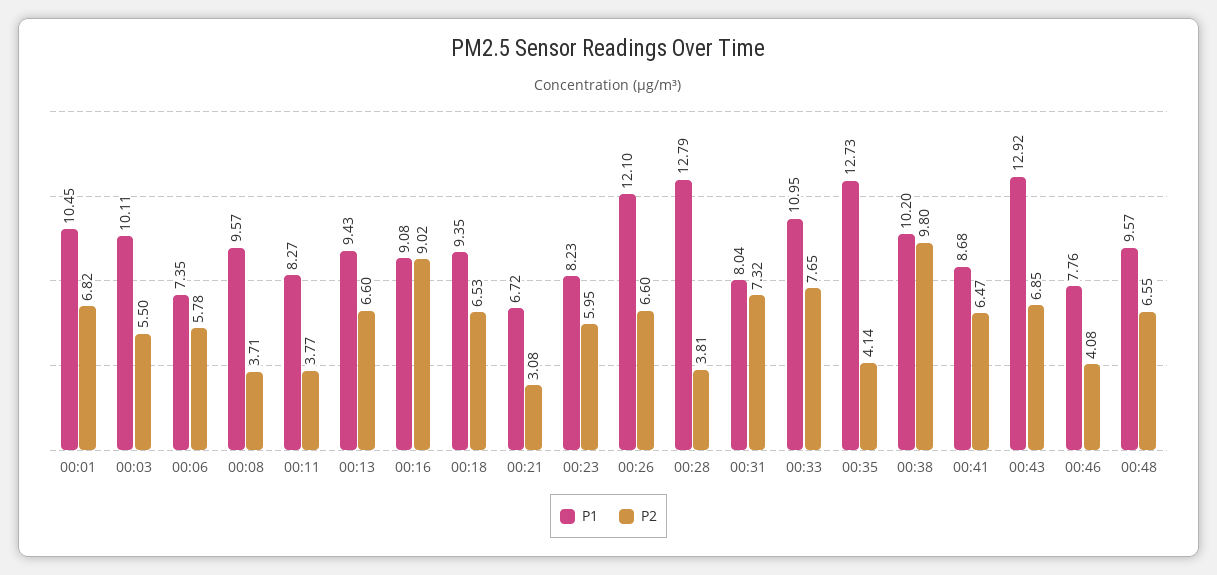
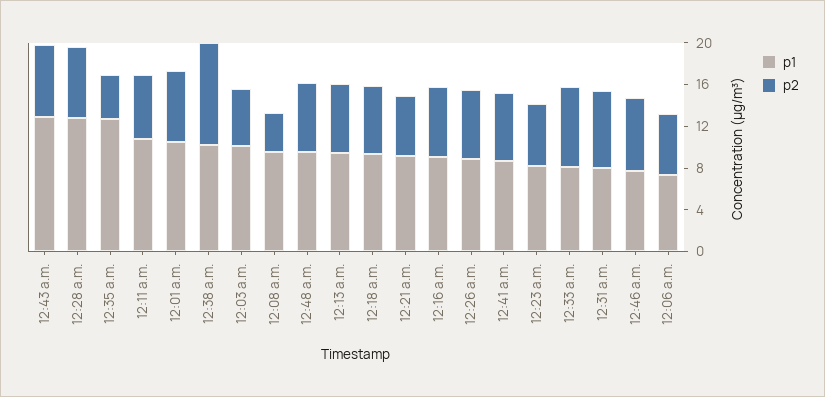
  {
    "P1": {
      "00:01": 10.45,
      "00:03": 10.11,
      "00:06": 7.35,
      "00:08": 9.57,
-     "00:11": 8.27,
+     "00:11": 11,
      "00:13": 9.43,
      "00:16": 9.08,
      "00:18": 9.35,
-     "00:21": 6.72,
+     "00:21": 9,
      "00:23": 8.23,
-     "00:26": 12.1,
+     "00:26": 9,
      "00:28": 12.79,
      "00:31": 8.04,
-     "00:33": 10.95,
+     "00:33": 8,
      "00:35": 12.73,
      "00:38": 10.2,
      "00:41": 8.68,
      "00:43": 12.92,
      "00:46": 7.76,
      "00:48": 9.57
    },
    "P2": {
      "00:01": 6.82,
      "00:03": 5.5,
      "00:06": 5.78,
      "00:08": 3.71,
-     "00:11": 3.77,
+     "00:11": 6,
      "00:13": 6.6,
-     "00:16": 9.02,
+     "00:16": 7,
      "00:18": 6.53,
-     "00:21": 3.08,
+     "00:21": 6,
      "00:23": 5.95,
      "00:26": 6.6,
-     "00:28": 3.81,
+     "00:28": 7,
      "00:31": 7.32,
      "00:33": 7.65,
      "00:35": 4.14,
      "00:38": 9.8,
      "00:41": 6.47,
      "00:43": 6.85,
-     "00:46": 4.08,
+     "00:46": 7,
      "00:48": 6.55
    }
  }

